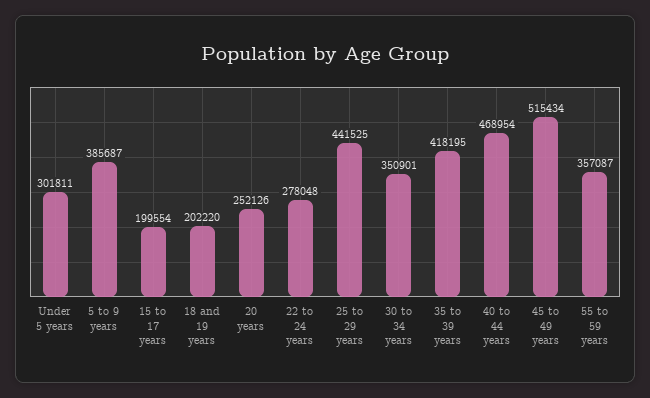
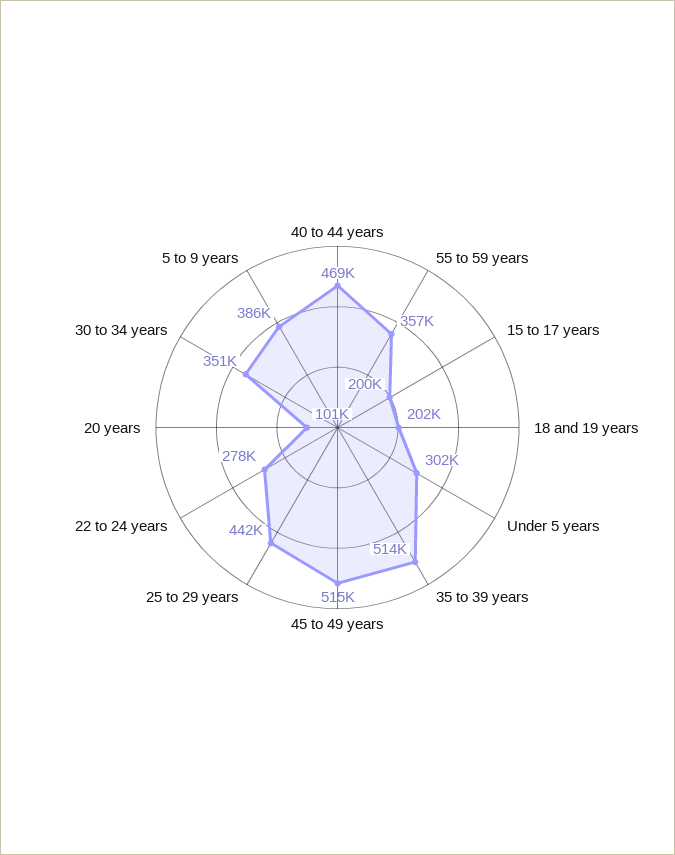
  {
    "Under 5 years": 301811,
    "5 to 9 years": 385687,
    "15 to 17 years": 199554,
    "18 and 19 years": 202220,
-   "20 years": 252126,
+   "20 years": 101000,
    "22 to 24 years": 278048,
    "25 to 29 years": 441525,
    "30 to 34 years": 350901,
-   "35 to 39 years": 418195,
+   "35 to 39 years": 514000,
    "40 to 44 years": 468954,
    "45 to 49 years": 515434,
    "55 to 59 years": 357087
  }

